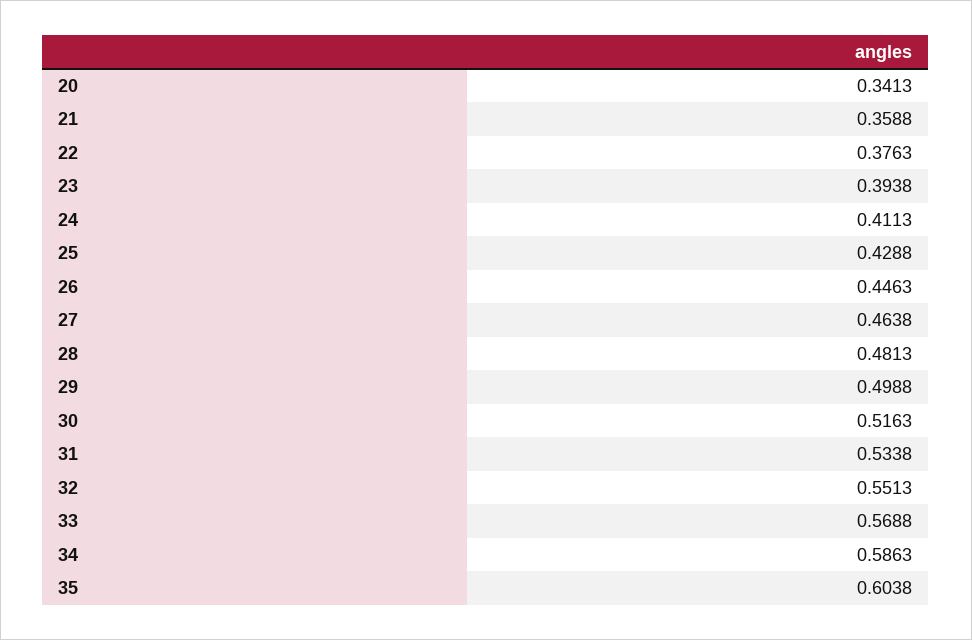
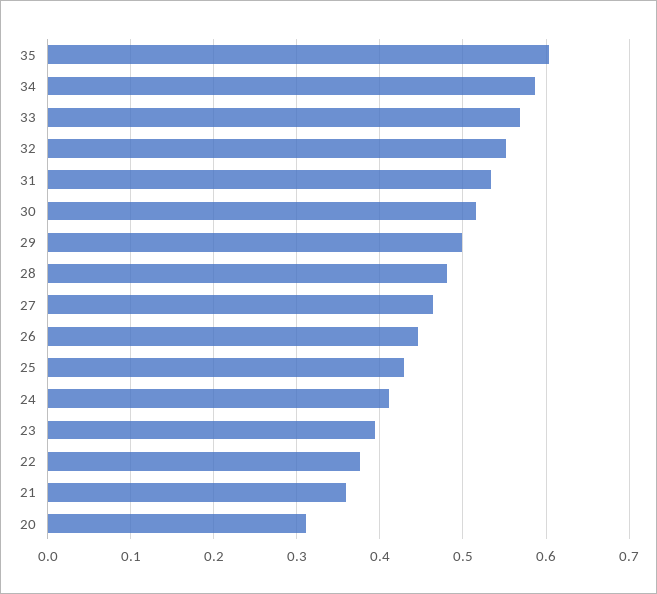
  {
-   "20": 0.3413,
+   "20": 0.31,
    "21": 0.3588,
    "22": 0.3763,
    "23": 0.3938,
    "24": 0.4113,
    "25": 0.4288,
    "26": 0.4463,
    "27": 0.4638,
    "28": 0.4813,
    "29": 0.4988,
    "30": 0.5163,
    "31": 0.5338,
    "32": 0.5513,
    "33": 0.5688,
    "34": 0.5863,
    "35": 0.6038
  }

